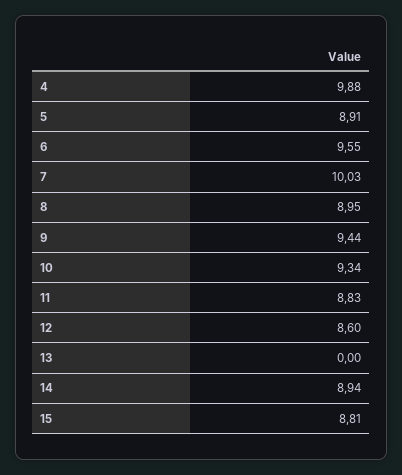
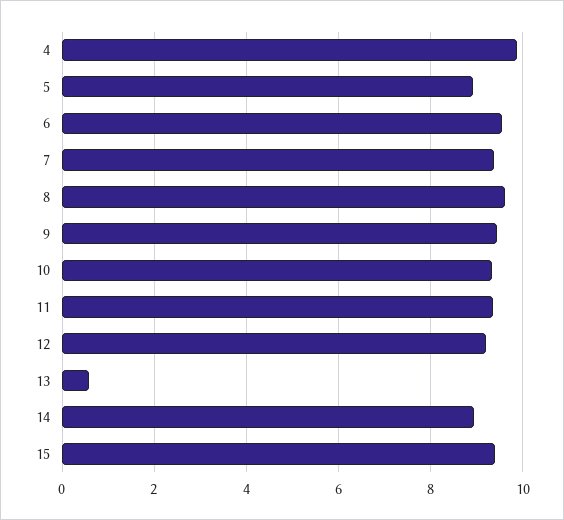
  {
    "4": 9.88,
    "5": 8.91,
    "6": 9.55,
-   "7": 10.03,
+   "7": 9.4,
-   "8": 8.95,
+   "8": 9.6,
    "9": 9.44,
    "10": 9.34,
-   "11": 8.83,
+   "11": 9.4,
-   "12": 8.6,
+   "12": 9.2,
-   "13": 0,
+   "13": 0.6,
    "14": 8.94,
-   "15": 8.81
+   "15": 9.4
  }

